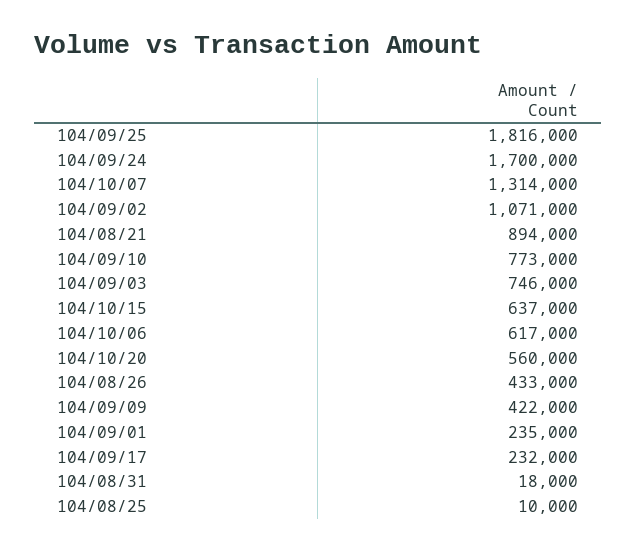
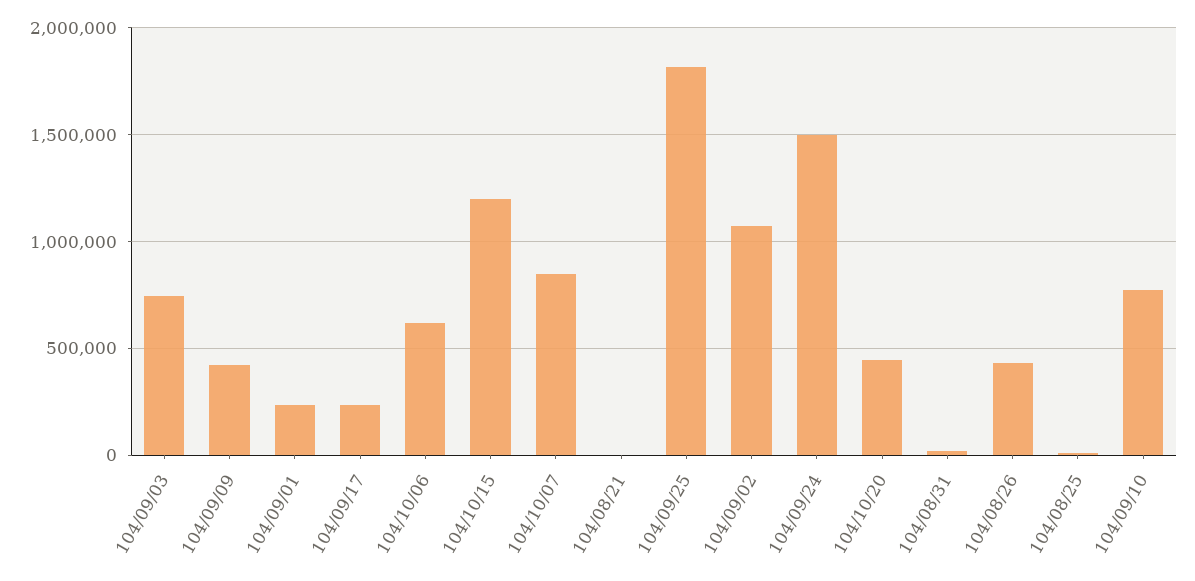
  {
    "104/09/25": 1816000,
-   "104/09/24": 1700000,
+   "104/09/24": 1500000,
-   "104/10/07": 1314000,
+   "104/10/07": 850000,
    "104/09/02": 1071000,
-   "104/08/21": 894000,
+   "104/08/21": 0,
    "104/09/10": 773000,
    "104/09/03": 746000,
-   "104/10/15": 637000,
+   "104/10/15": 1200000,
    "104/10/06": 617000,
-   "104/10/20": 560000,
+   "104/10/20": 450000,
    "104/08/26": 433000,
    "104/09/09": 422000,
    "104/09/01": 235000,
    "104/09/17": 232000,
    "104/08/31": 18000,
    "104/08/25": 10000
  }

